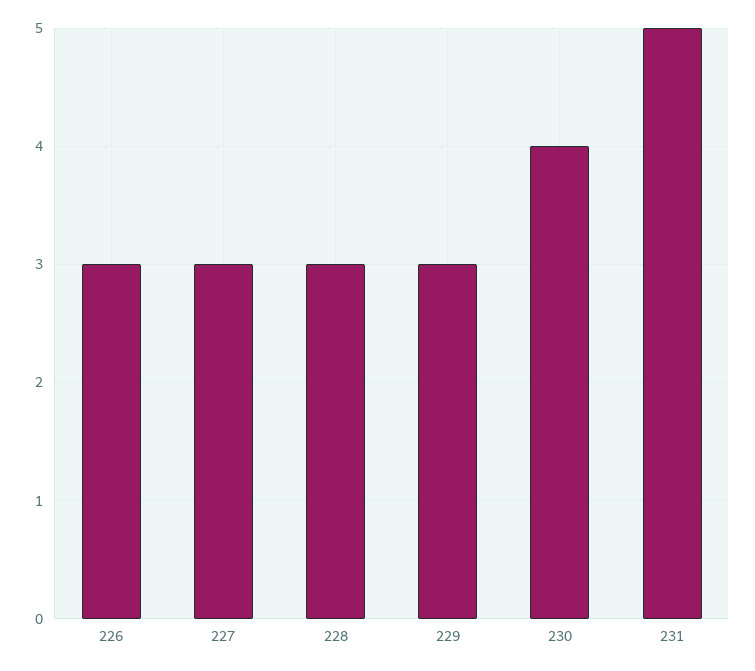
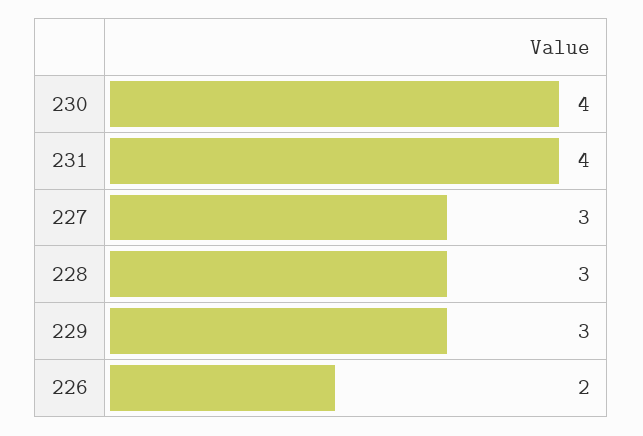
  {
-   "226": 3,
+   "226": 2,
    "227": 3,
    "228": 3,
    "229": 3,
    "230": 4,
-   "231": 5
+   "231": 4
  }

